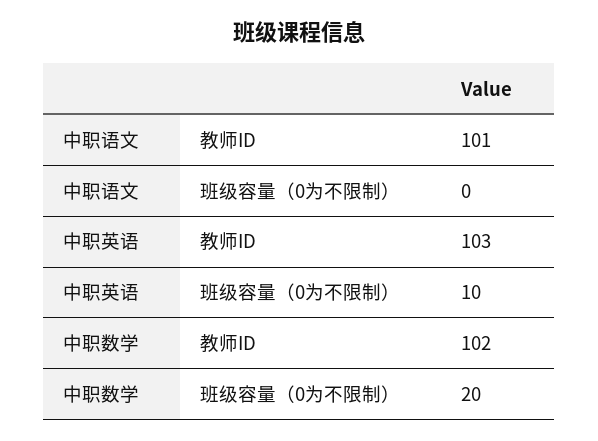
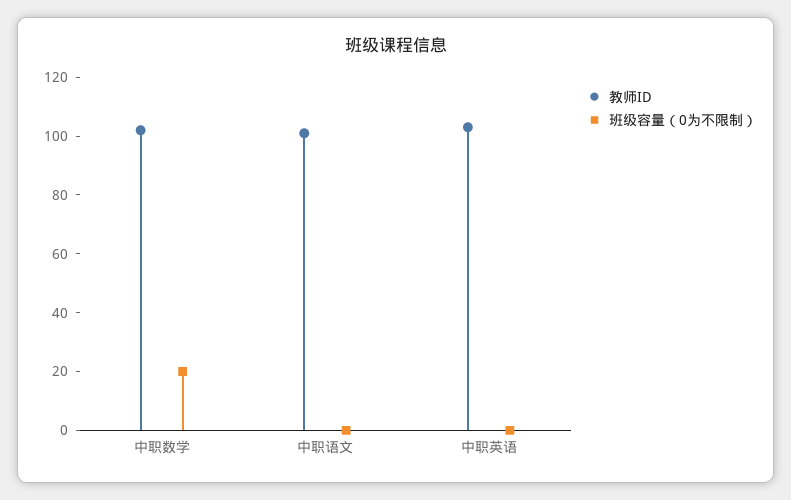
  {
    "教师ID": {
      "中职语文": 101,
      "中职英语": 103,
      "中职数学": 102
    },
    "班级容量（0为不限制）": {
      "中职语文": 0,
-     "中职英语": 10,
+     "中职英语": 0,
      "中职数学": 20
    }
  }

